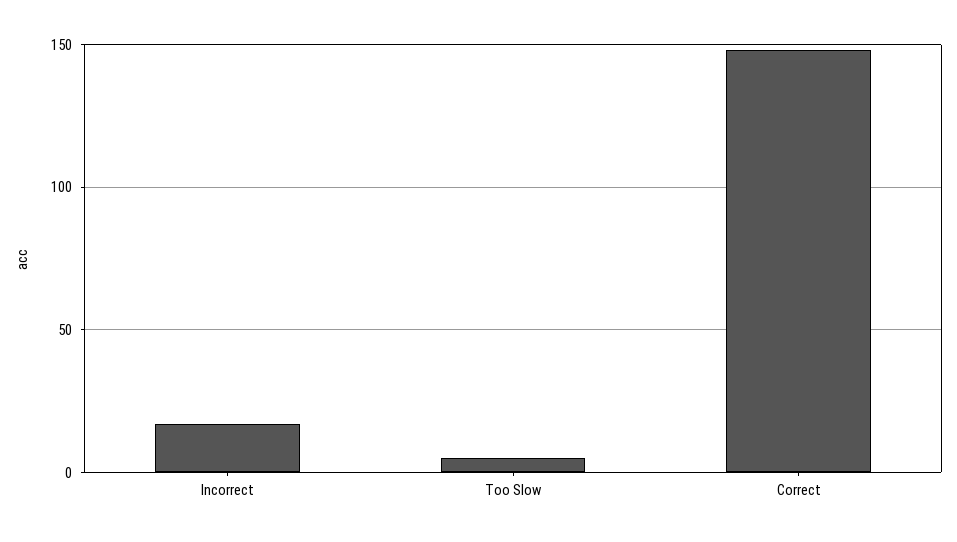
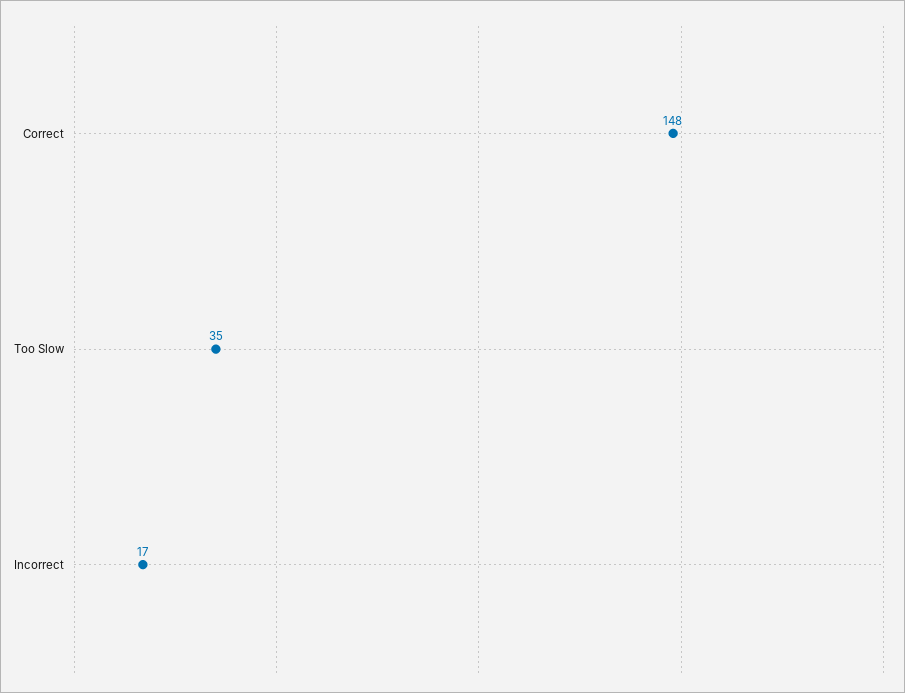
  {
    "Incorrect": 17,
-   "Too Slow": 5,
+   "Too Slow": 35,
    "Correct": 148
  }

